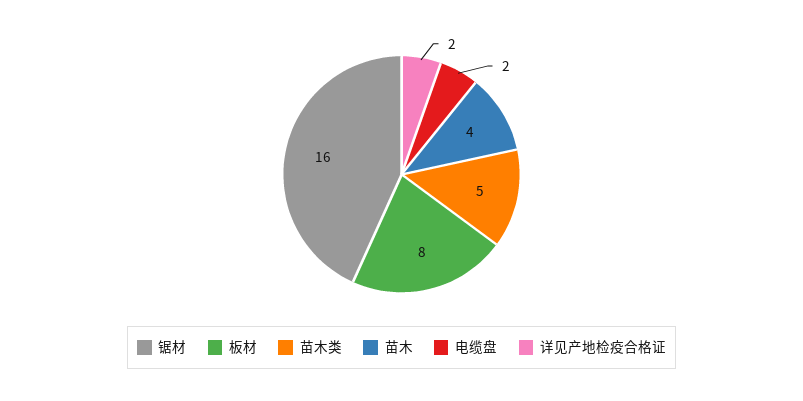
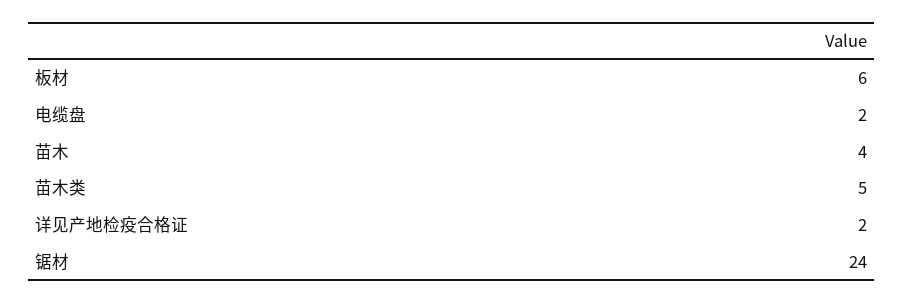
  {
-   "锯材": 16,
+   "锯材": 24,
-   "板材": 8,
+   "板材": 6,
    "苗木类": 5,
    "苗木": 4,
    "电缆盘": 2,
    "详见产地检疫合格证": 2
  }

